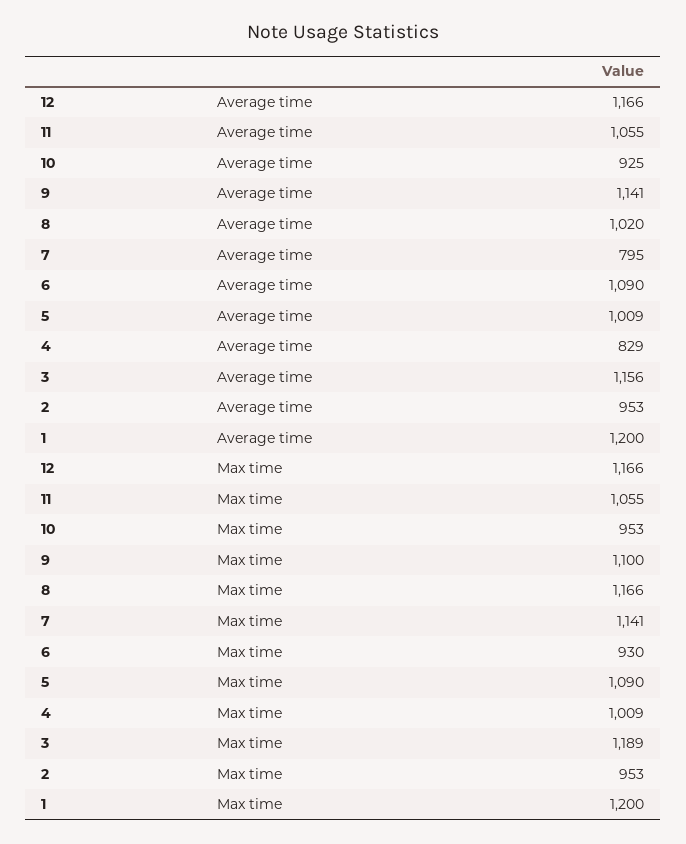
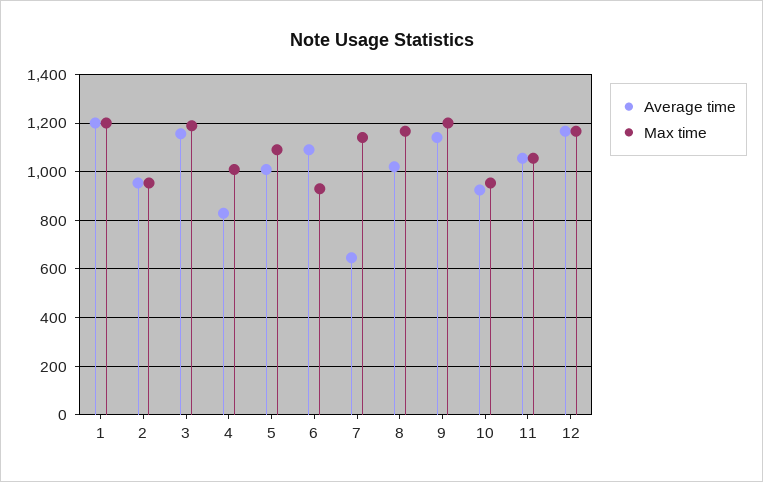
  {
    "Average time": {
      "12": 1166,
      "11": 1055,
      "10": 925,
      "9": 1141,
      "8": 1020,
-     "7": 795,
+     "7": 650,
      "6": 1090,
      "5": 1009,
      "4": 829,
      "3": 1156,
      "2": 953,
      "1": 1200
    },
    "Max time": {
      "12": 1166,
      "11": 1055,
      "10": 953,
-     "9": 1100,
+     "9": 1200,
      "8": 1166,
      "7": 1141,
      "6": 930,
      "5": 1090,
      "4": 1009,
      "3": 1189,
      "2": 953,
      "1": 1200
    }
  }

